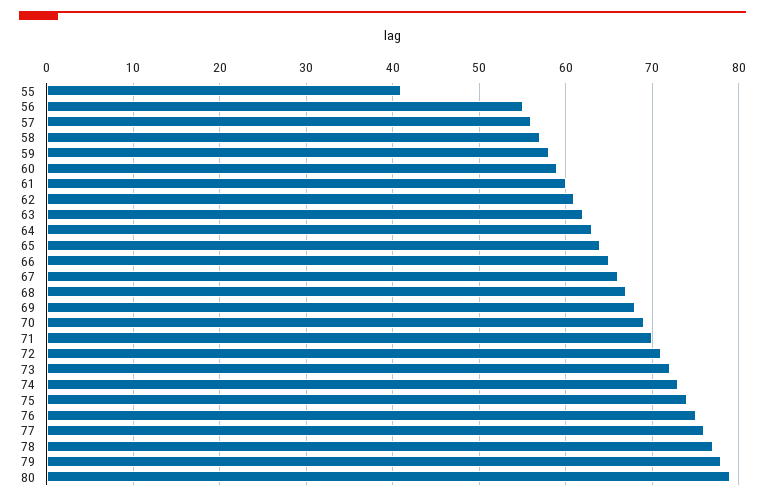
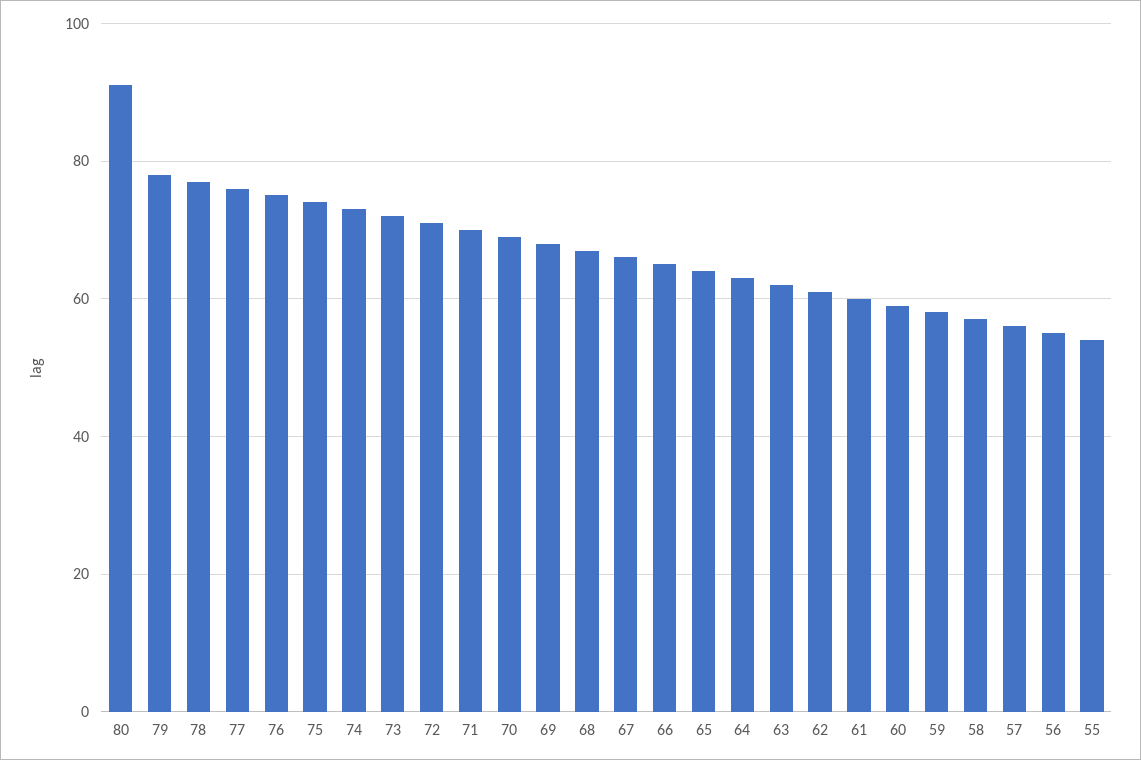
  {
-   "55": 41,
+   "55": 55,
    "56": 55,
    "57": 56,
    "58": 57,
    "59": 58,
    "60": 59,
    "61": 60,
    "62": 61,
    "63": 62,
    "64": 63,
    "65": 64,
    "66": 65,
    "67": 66,
    "68": 67,
    "69": 68,
    "70": 69,
    "71": 70,
    "72": 71,
    "73": 72,
    "74": 73,
    "75": 74,
    "76": 75,
    "77": 76,
    "78": 77,
    "79": 78,
-   "80": 79
+   "80": 90
  }

